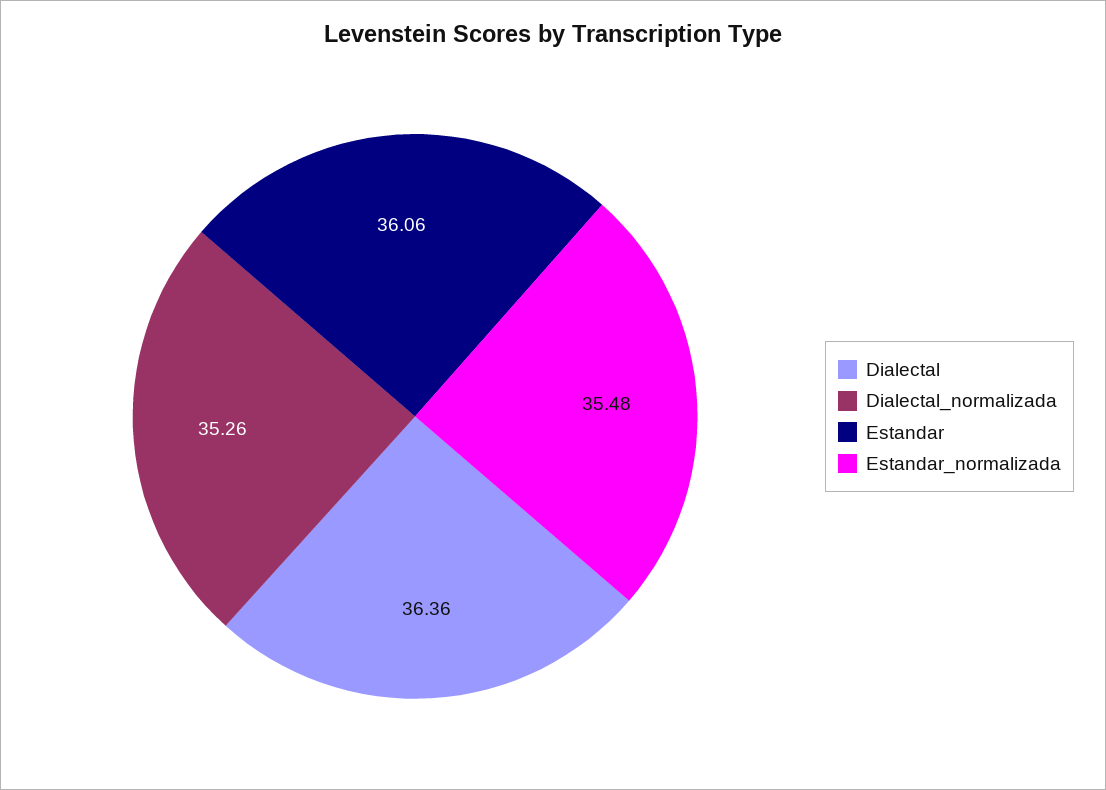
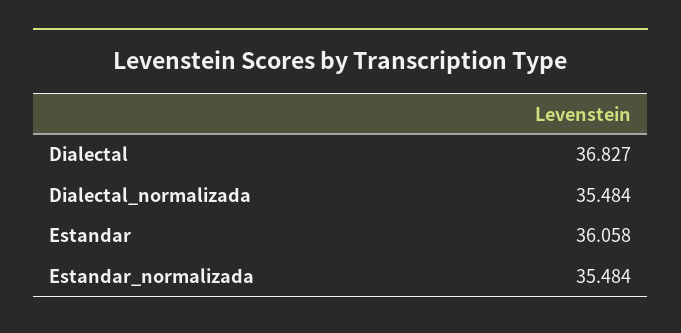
  {
-   "Dialectal": 36.36,
+   "Dialectal": 36.827,
-   "Dialectal_normalizada": 35.26,
+   "Dialectal_normalizada": 35.484,
    "Estandar": 36.058,
    "Estandar_normalizada": 35.484
  }

